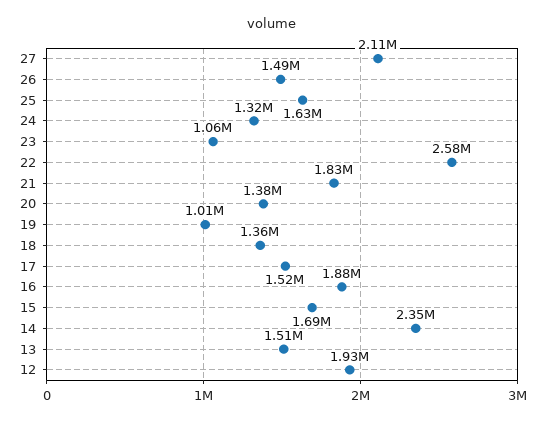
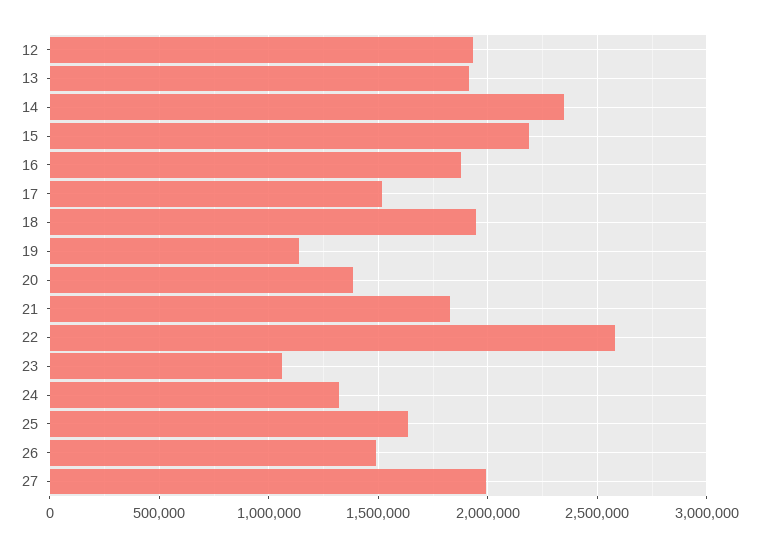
  {
-   "27": 2110000,
+   "27": 2000000,
    "26": 1490000,
    "25": 1630000,
    "24": 1320000,
    "23": 1060000,
    "22": 2580000,
    "21": 1830000,
    "20": 1380000,
-   "19": 1010000,
+   "19": 1150000,
-   "18": 1360000,
+   "18": 1950000,
    "17": 1520000,
    "16": 1880000,
-   "15": 1690000,
+   "15": 2200000,
    "14": 2350000,
-   "13": 1510000,
+   "13": 1900000,
    "12": 1930000
  }

